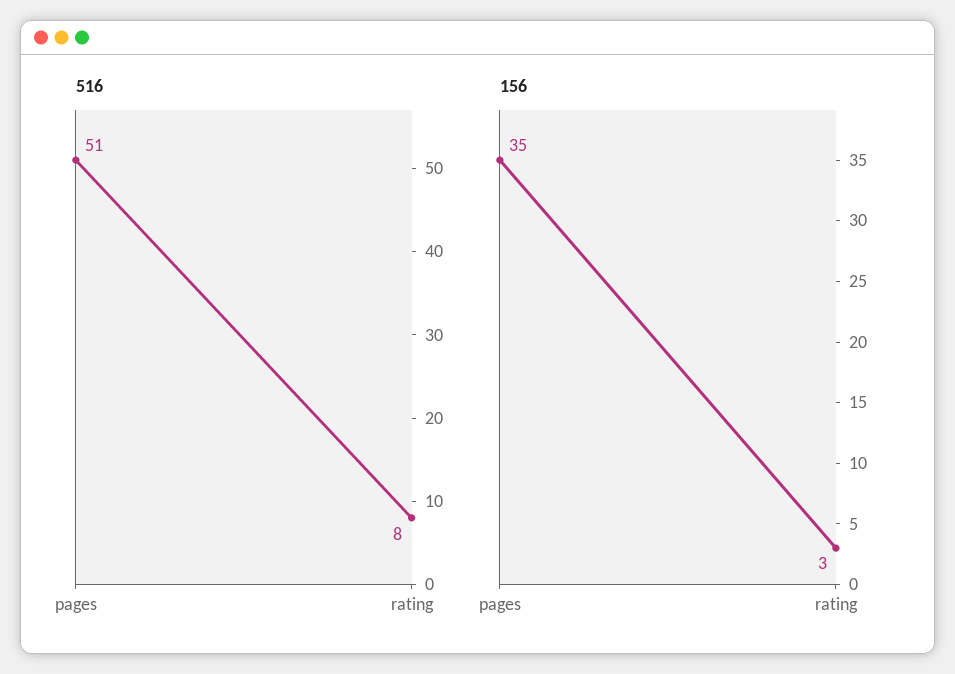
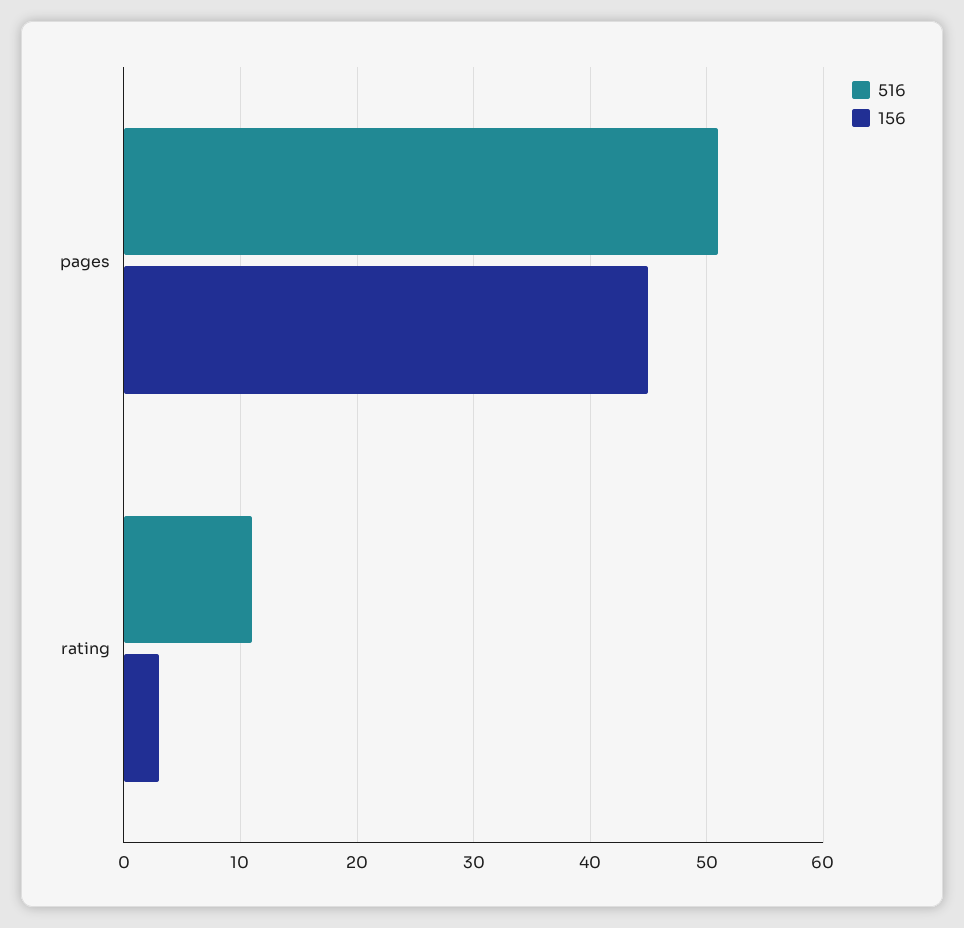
  {
    "516": {
      "pages": 51,
-     "rating": 8
+     "rating": 11
    },
    "156": {
-     "pages": 35,
+     "pages": 45,
      "rating": 3
    }
  }

